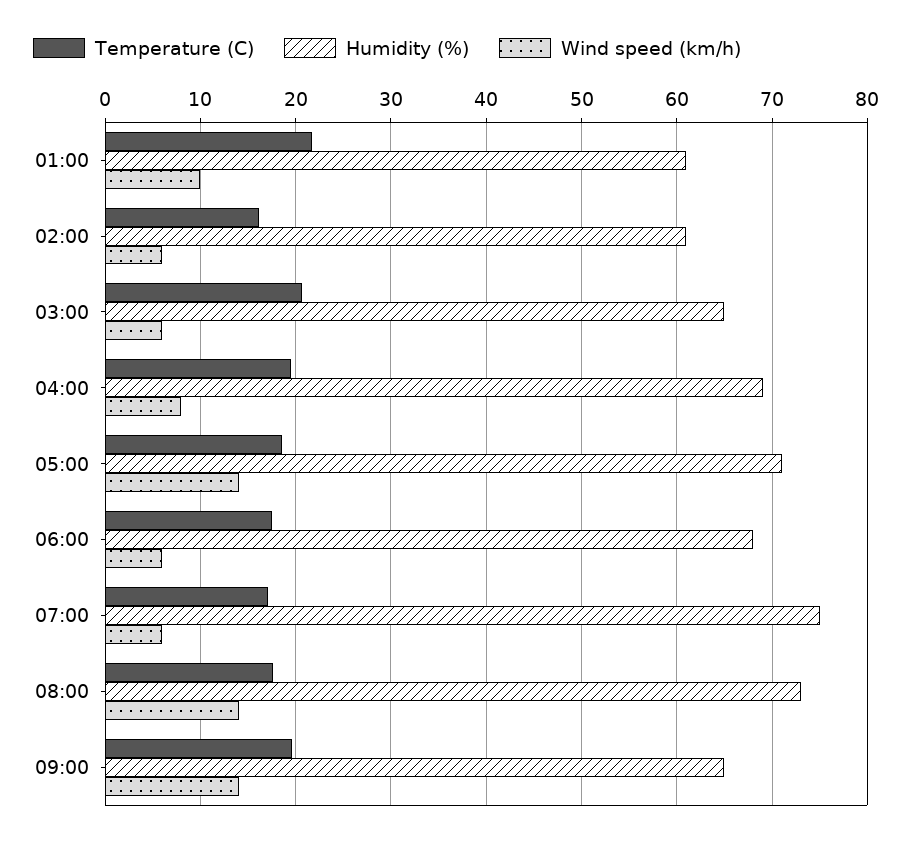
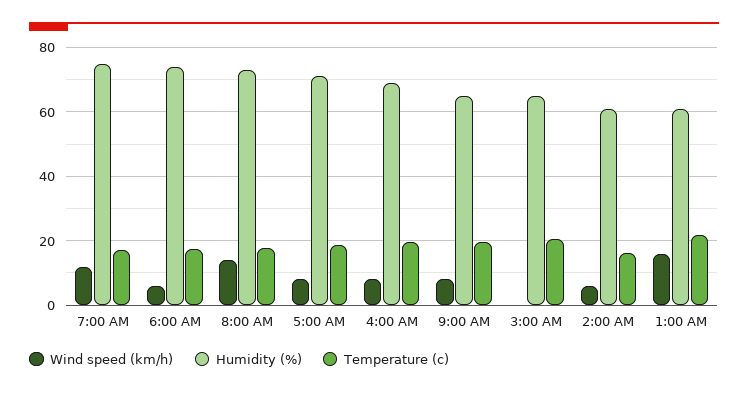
  {
    "Temperature (C)": {
      "01:00": 22,
      "02:00": 16,
      "03:00": 21,
      "04:00": 20,
      "05:00": 19,
      "06:00": 18,
      "07:00": 17,
      "08:00": 18,
      "09:00": 20
    },
    "Humidity (%)": {
      "01:00": 61,
      "02:00": 61,
      "03:00": 65,
      "04:00": 69,
      "05:00": 71,
-     "06:00": 68,
+     "06:00": 74,
      "07:00": 75,
      "08:00": 73,
      "09:00": 65
    },
    "Wind speed (km/h)": {
-     "01:00": 10,
+     "01:00": 16,
      "02:00": 6,
-     "03:00": 6,
+     "03:00": 0,
      "04:00": 8,
-     "05:00": 14,
+     "05:00": 8,
      "06:00": 6,
-     "07:00": 6,
+     "07:00": 12,
      "08:00": 14,
-     "09:00": 14
+     "09:00": 8
    }
  }

